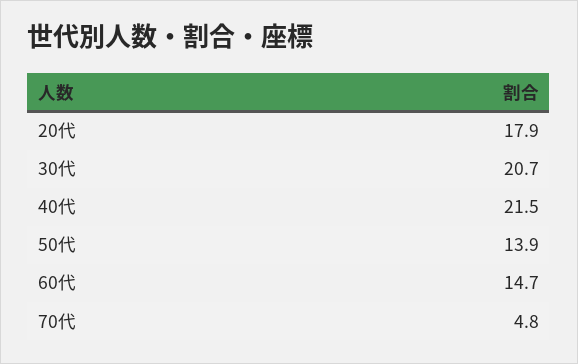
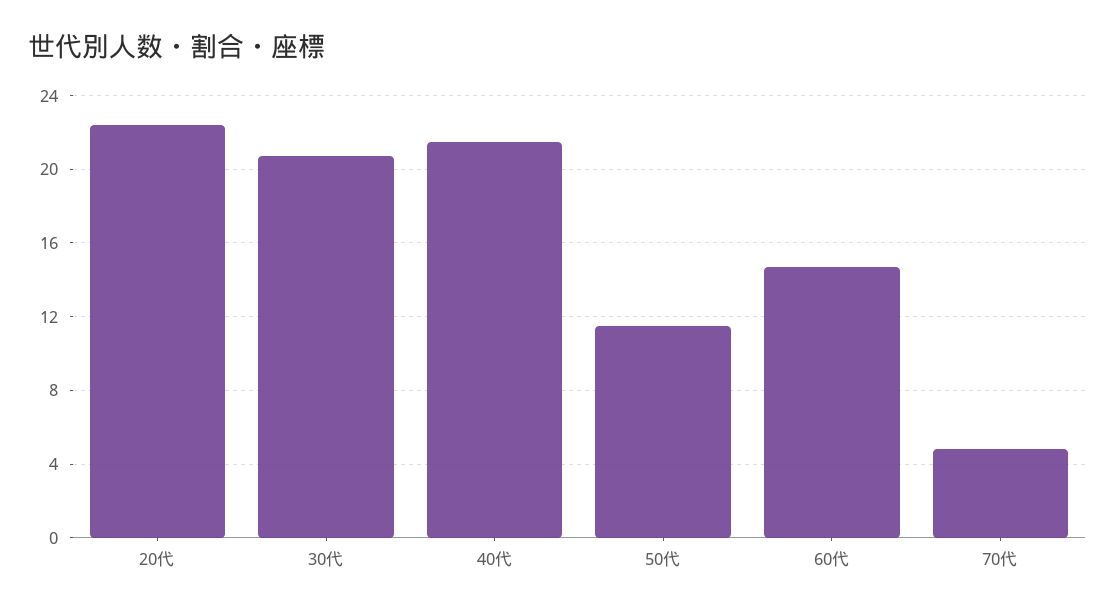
  {
-   "20代": 17.9,
+   "20代": 22.5,
    "30代": 20.7,
    "40代": 21.5,
-   "50代": 13.9,
+   "50代": 11.5,
    "60代": 14.7,
    "70代": 4.8
  }

